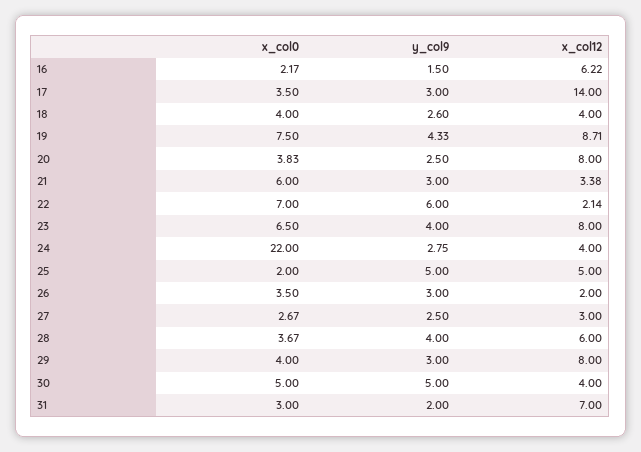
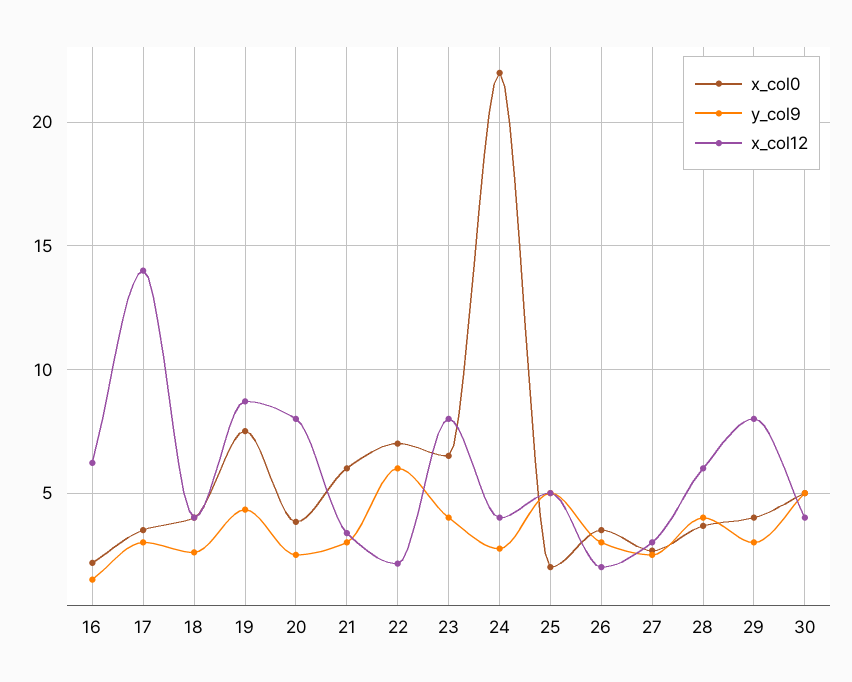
  {
    "x_col0": {
      "16": 2.17,
      "17": 3.5,
      "18": 4,
      "19": 7.5,
      "20": 3.83,
      "21": 6,
      "22": 7,
      "23": 6.5,
      "24": 22,
      "25": 2,
      "26": 3.5,
      "27": 2.67,
      "28": 3.67,
      "29": 4,
-     "30": 5,
+     "30": 5
-     "31": 3
    },
    "y_col9": {
      "16": 1.5,
      "17": 3,
      "18": 2.6,
      "19": 4.33,
      "20": 2.5,
      "21": 3,
      "22": 6,
      "23": 4,
      "24": 2.75,
      "25": 5,
      "26": 3,
      "27": 2.5,
      "28": 4,
      "29": 3,
-     "30": 5,
+     "30": 5
-     "31": 2
    },
    "x_col12": {
      "16": 6.22,
      "17": 14,
      "18": 4,
      "19": 8.71,
      "20": 8,
      "21": 3.38,
      "22": 2.14,
      "23": 8,
      "24": 4,
      "25": 5,
      "26": 2,
      "27": 3,
      "28": 6,
      "29": 8,
-     "30": 4,
+     "30": 4
-     "31": 7
    }
  }

